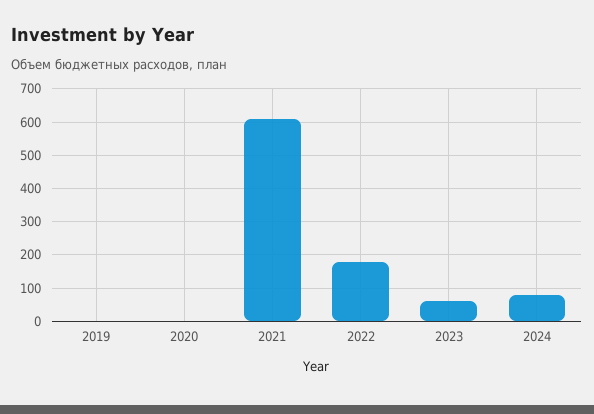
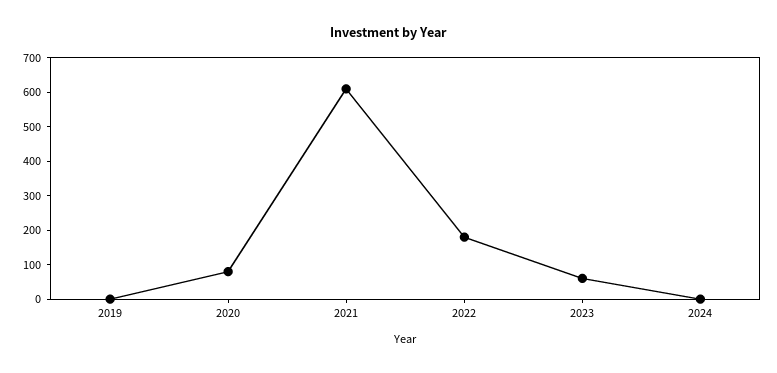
  {
    "2019": 0,
-   "2020": 0,
+   "2020": 75,
    "2021": 620,
    "2022": 180,
    "2023": 60,
-   "2024": 80
+   "2024": 0
  }

